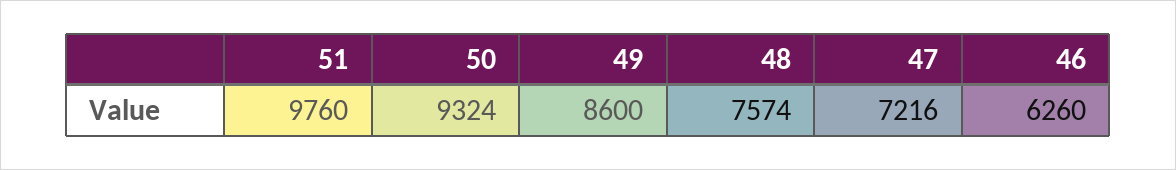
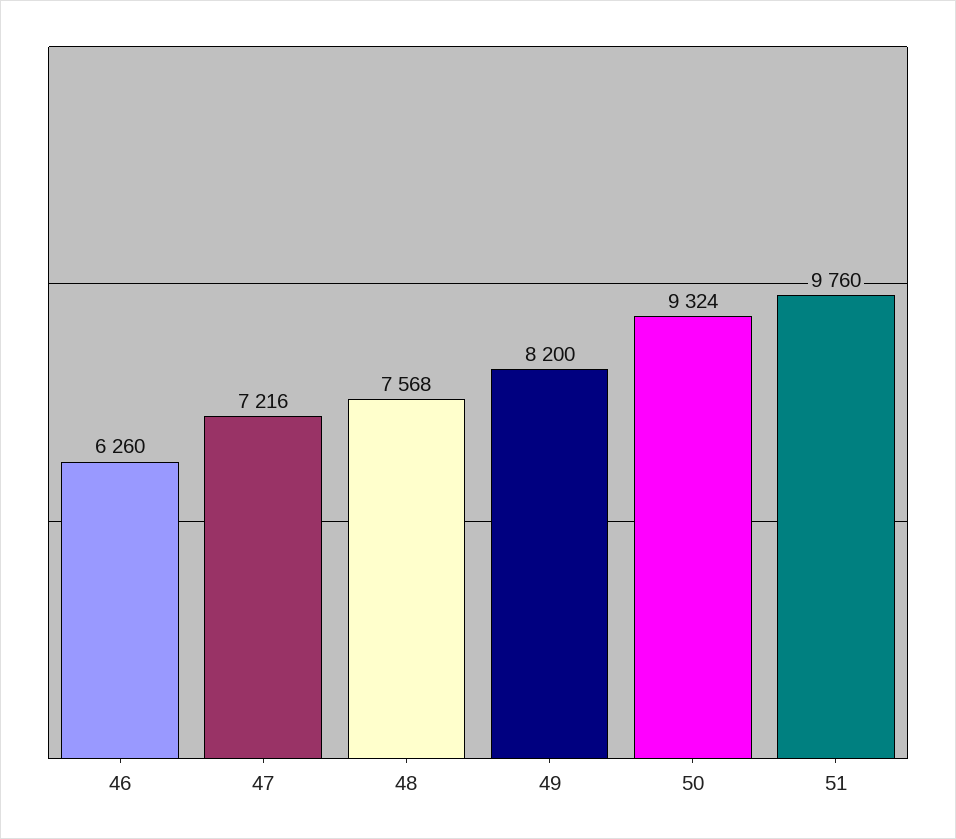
  {
    "51": 9760,
    "50": 9324,
-   "49": 8600,
+   "49": 8200,
-   "48": 7574,
+   "48": 7568,
    "47": 7216,
    "46": 6260
  }

